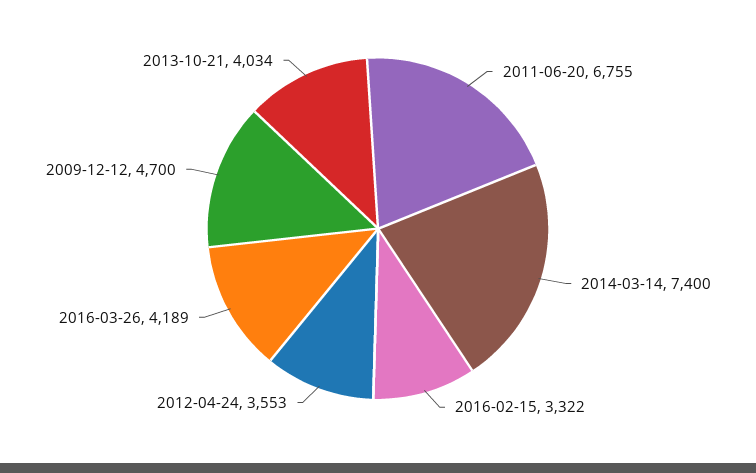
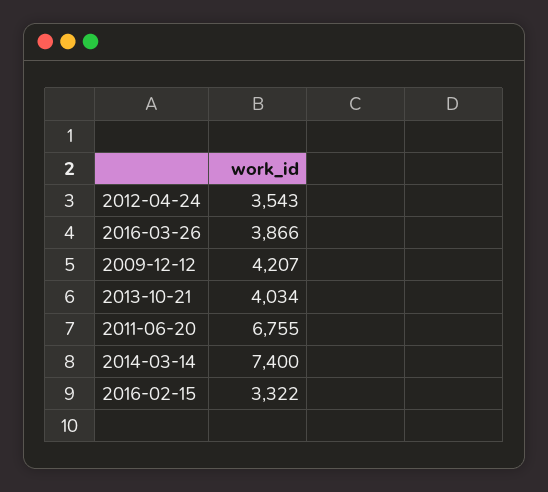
  {
    "2011-06-20": 6755,
    "2014-03-14": 7400,
    "2016-02-15": 3322,
-   "2012-04-24": 3553,
+   "2012-04-24": 3543,
-   "2016-03-26": 4189,
+   "2016-03-26": 3866,
-   "2009-12-12": 4700,
+   "2009-12-12": 4207,
    "2013-10-21": 4034
  }

